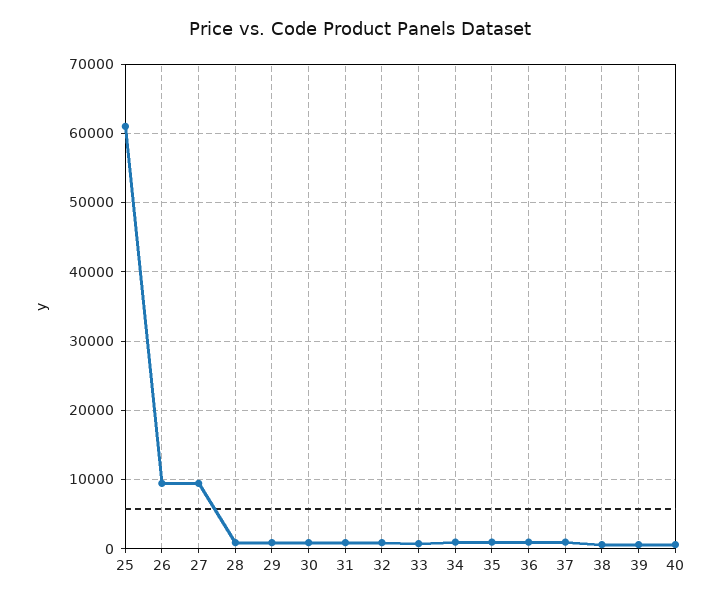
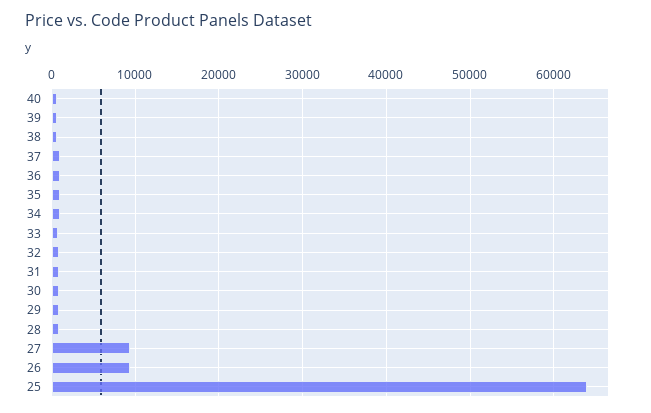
  {
-   "25": 61000,
+   "25": 64000,
    "26": 9000,
    "27": 9000,
    "28": 1000,
    "29": 1000,
    "30": 1000,
    "31": 1000,
    "32": 1000,
    "33": 1000,
    "34": 1000,
    "35": 1000,
    "36": 1000,
    "37": 1000,
    "38": 1000,
    "39": 1000,
    "40": 1000
  }

